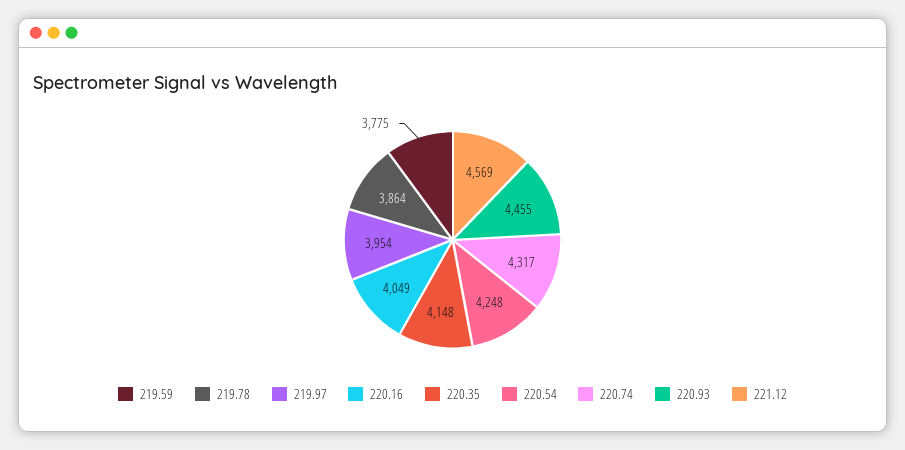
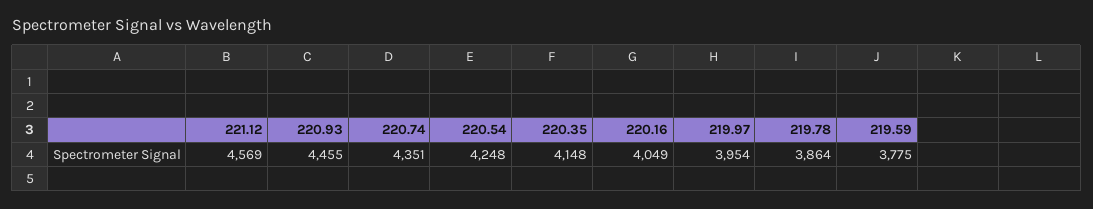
  {
    "219.59": 3775,
    "219.78": 3864,
    "219.97": 3954,
    "220.16": 4049,
    "220.35": 4148,
    "220.54": 4248,
-   "220.74": 4317,
+   "220.74": 4351,
    "220.93": 4455,
    "221.12": 4569
  }

